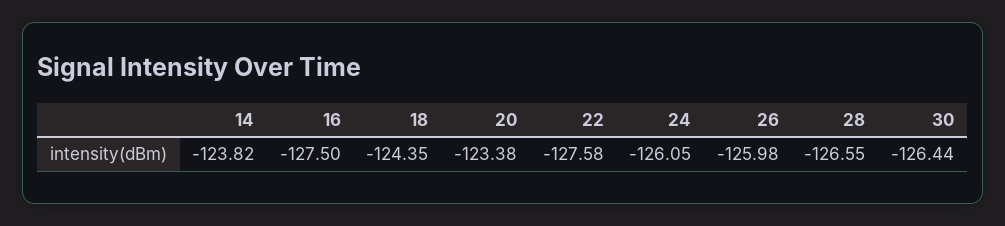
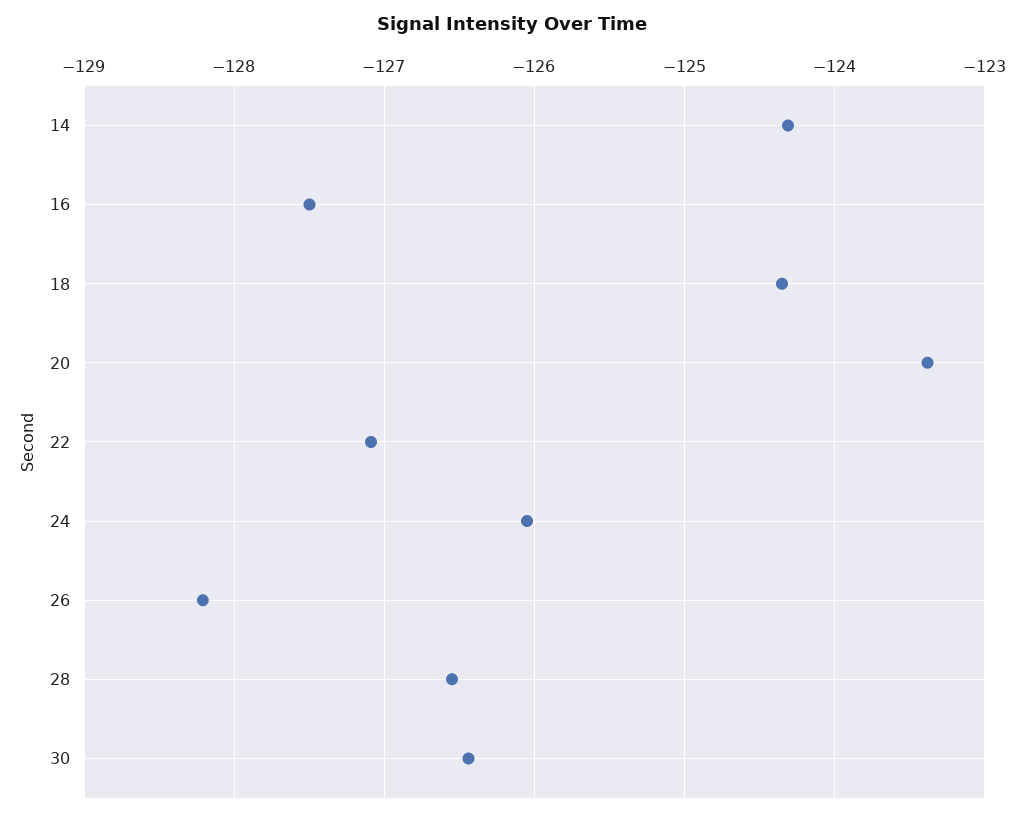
  {
-   "14": -123.82,
+   "14": -124.3,
    "16": -127.5,
    "18": -124.35,
    "20": -123.38,
-   "22": -127.58,
+   "22": -127.1,
    "24": -126.05,
-   "26": -125.98,
+   "26": -128.2,
    "28": -126.55,
    "30": -126.44
  }

